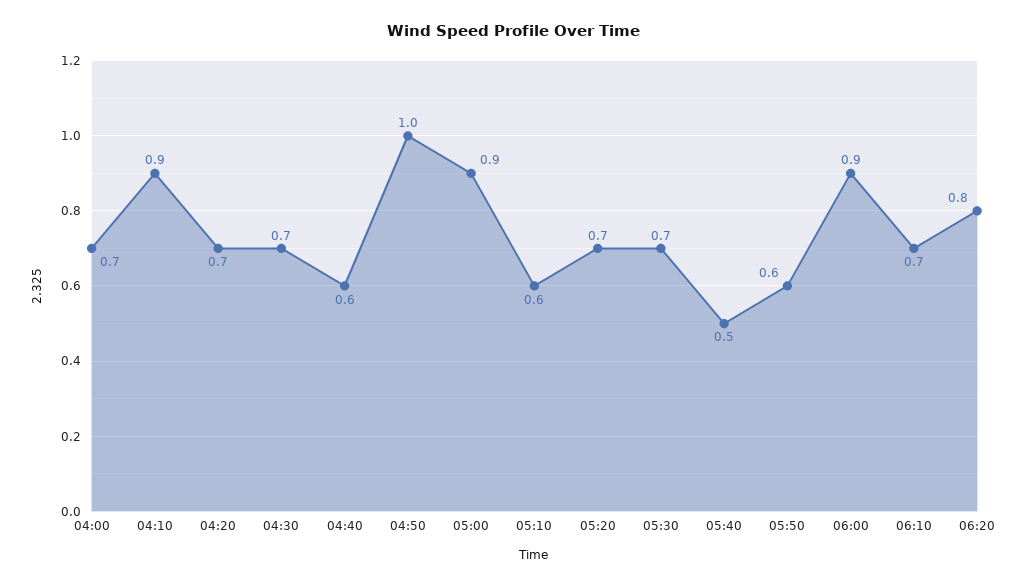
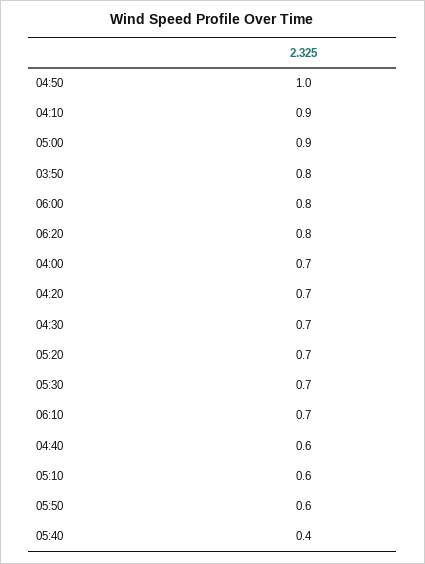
  {
    "04:00": 0.7,
    "04:10": 0.9,
    "04:20": 0.7,
    "04:30": 0.7,
    "04:40": 0.6,
    "04:50": 1,
    "05:00": 0.9,
    "05:10": 0.6,
    "05:20": 0.7,
    "05:30": 0.7,
-   "05:40": 0.5,
+   "05:40": 0.4,
    "05:50": 0.6,
-   "06:00": 0.9,
+   "06:00": 0.8,
    "06:10": 0.7,
-   "06:20": 0.8
+   "06:20": 0.8,
+   "03:50": 0.8
  }

